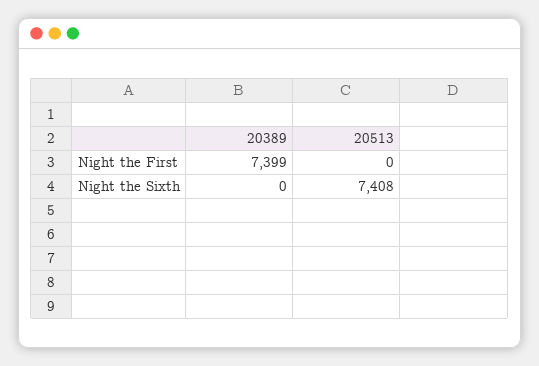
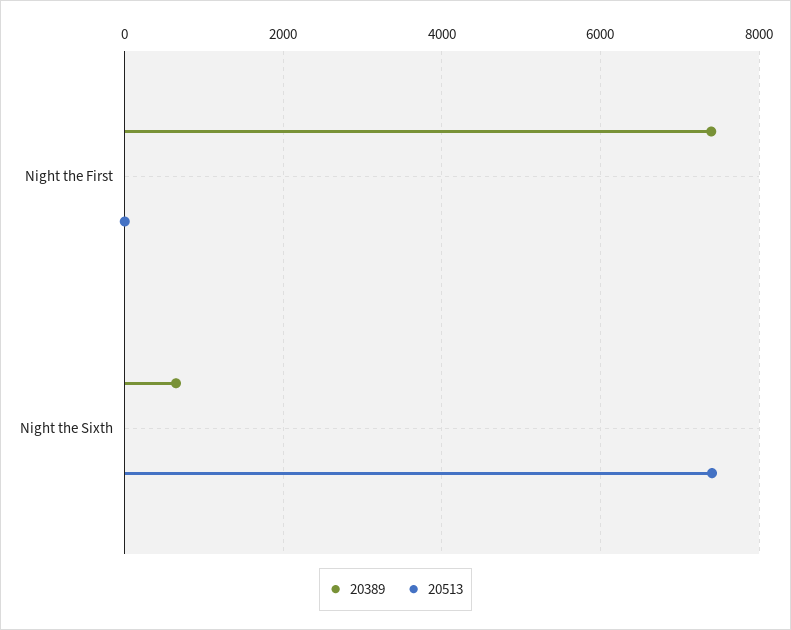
  {
    "20389": {
      "Night the First": 7399,
-     "Night the Sixth": 0
+     "Night the Sixth": 600
    },
    "20513": {
      "Night the First": 0,
      "Night the Sixth": 7408
    }
  }

